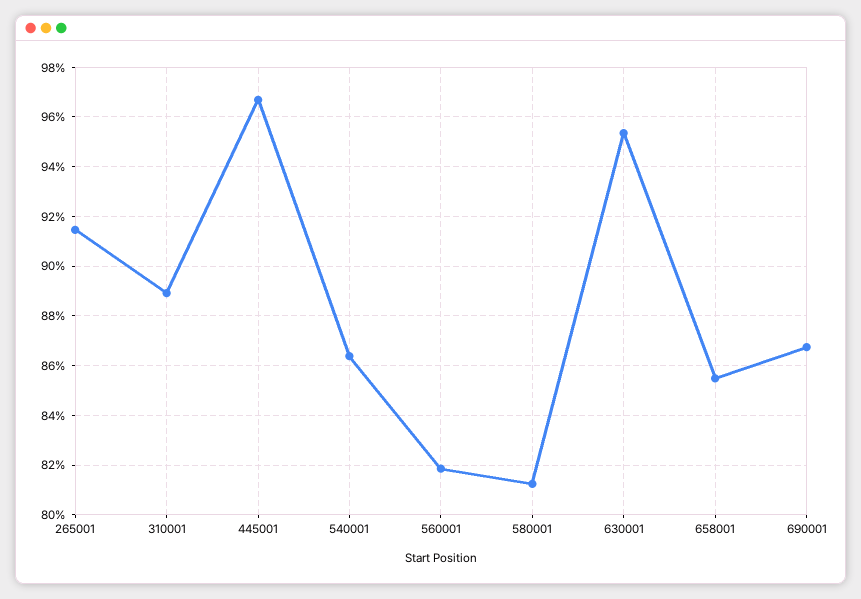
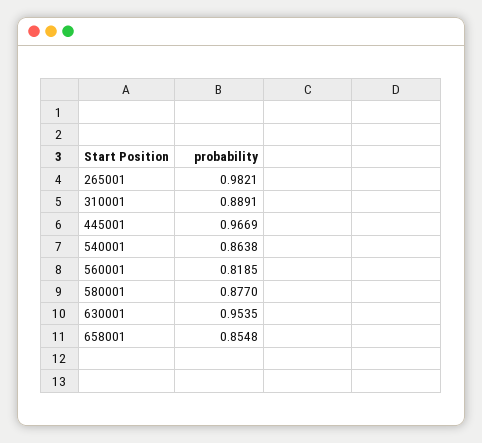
  {
-   "265001": 0.915,
+   "265001": 0.9821,
    "310001": 0.8891,
    "445001": 0.9669,
    "540001": 0.8638,
    "560001": 0.8185,
-   "580001": 0.8125,
+   "580001": 0.877,
    "630001": 0.9535,
-   "658001": 0.8548,
+   "658001": 0.8548
-   "690001": 0.8675
  }

